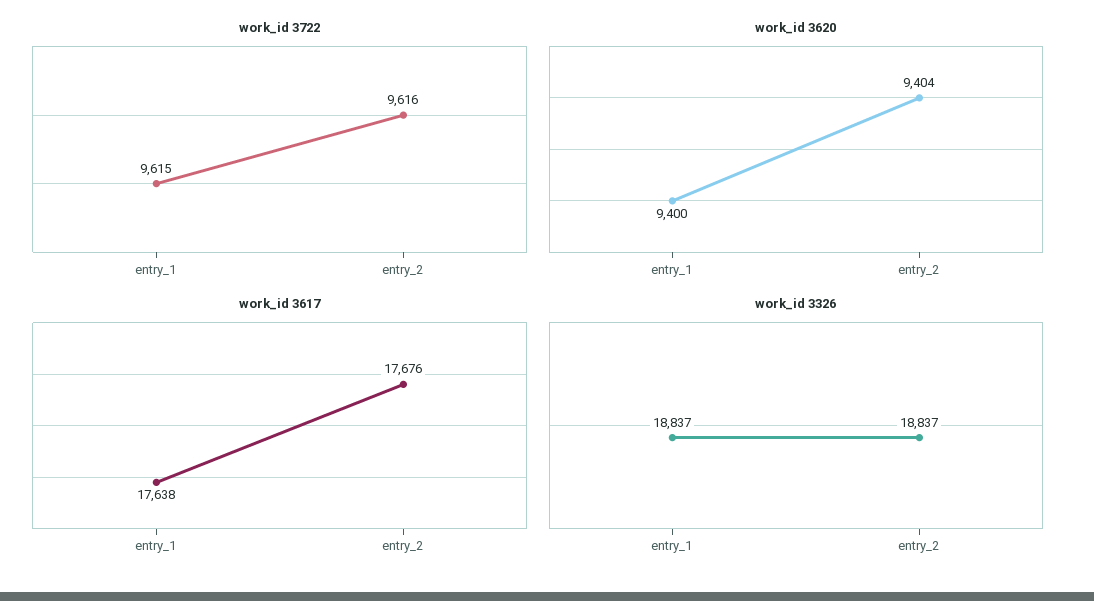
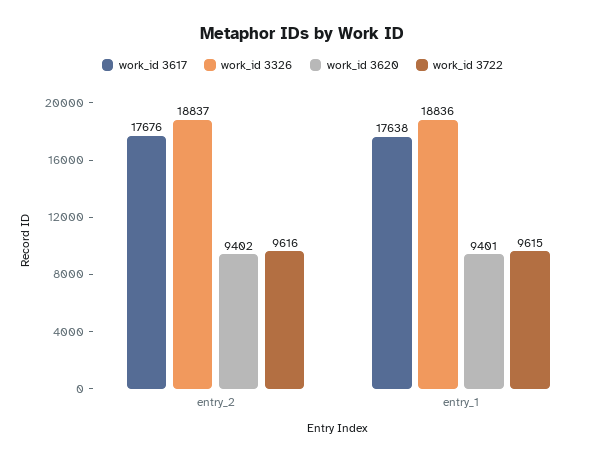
  {
    "work_id 3722": {
      "entry_1": 9615,
      "entry_2": 9616
    },
    "work_id 3620": {
-     "entry_1": 9400,
+     "entry_1": 9401,
-     "entry_2": 9404
+     "entry_2": 9402
    },
    "work_id 3617": {
      "entry_1": 17638,
      "entry_2": 17676
    },
    "work_id 3326": {
-     "entry_1": 18837,
+     "entry_1": 18836,
      "entry_2": 18837
    }
  }

